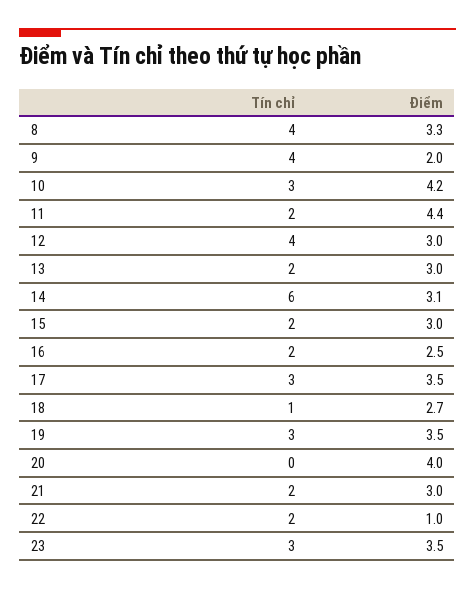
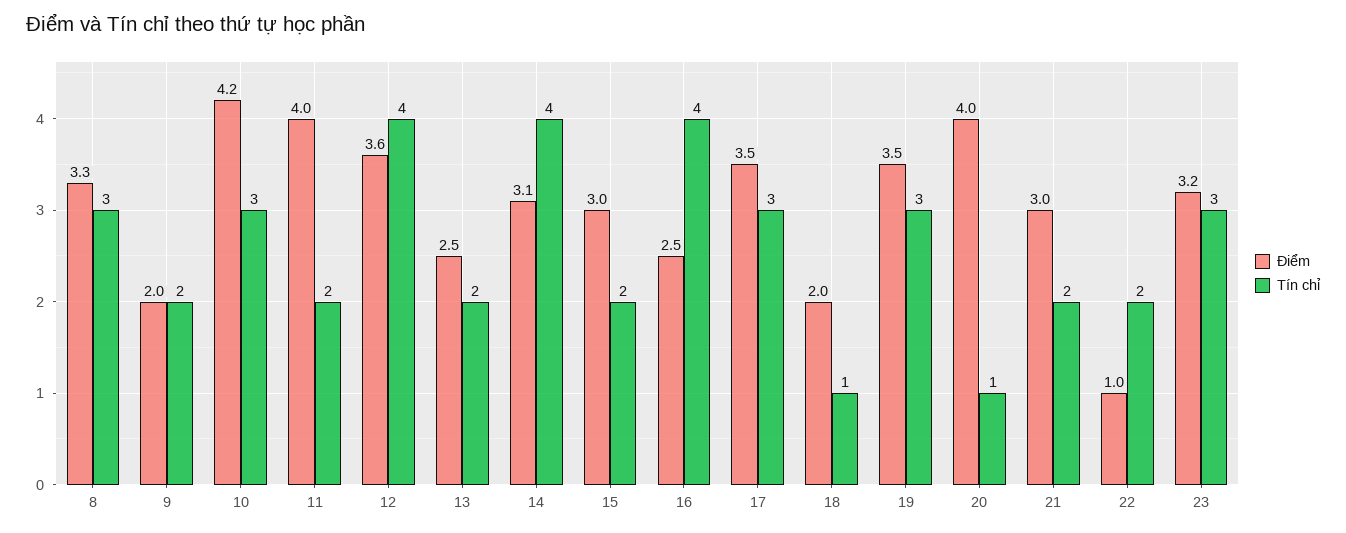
  {
    "Tín chỉ": {
-     "8": 4,
+     "8": 3,
-     "9": 4,
+     "9": 2,
      "10": 3,
      "11": 2,
      "12": 4,
      "13": 2,
-     "14": 6,
+     "14": 4,
      "15": 2,
-     "16": 2,
+     "16": 4,
      "17": 3,
      "18": 1,
      "19": 3,
-     "20": 0,
+     "20": 1,
      "21": 2,
      "22": 2,
      "23": 3
    },
    "Điểm": {
      "8": 3.3,
      "9": 2,
      "10": 4.2,
-     "11": 4.4,
+     "11": 4,
-     "12": 3,
+     "12": 3.6,
-     "13": 3,
+     "13": 2.5,
      "14": 3.1,
      "15": 3,
      "16": 2.5,
      "17": 3.5,
-     "18": 2.7,
+     "18": 2,
      "19": 3.5,
      "20": 4,
      "21": 3,
      "22": 1,
-     "23": 3.5
+     "23": 3.2
    }
  }

